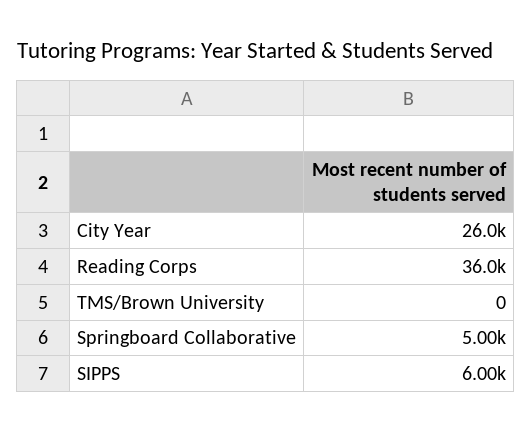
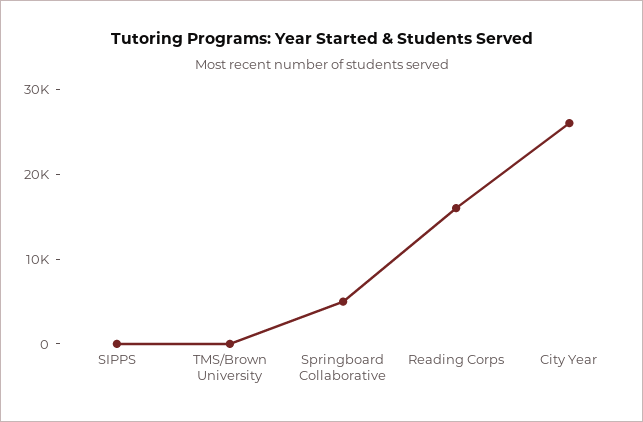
  {
    "City Year": 26000,
-   "Reading Corps": 36000,
+   "Reading Corps": 16000,
    "TMS/Brown University": 0,
    "Springboard Collaborative": 5000,
-   "SIPPS": 6000
+   "SIPPS": 0
  }

